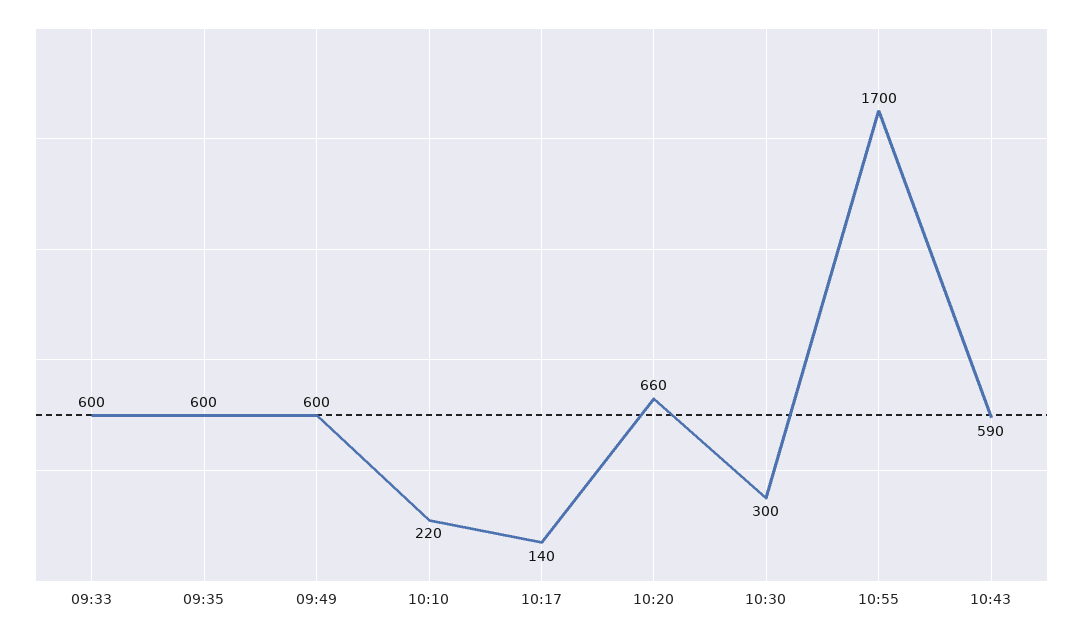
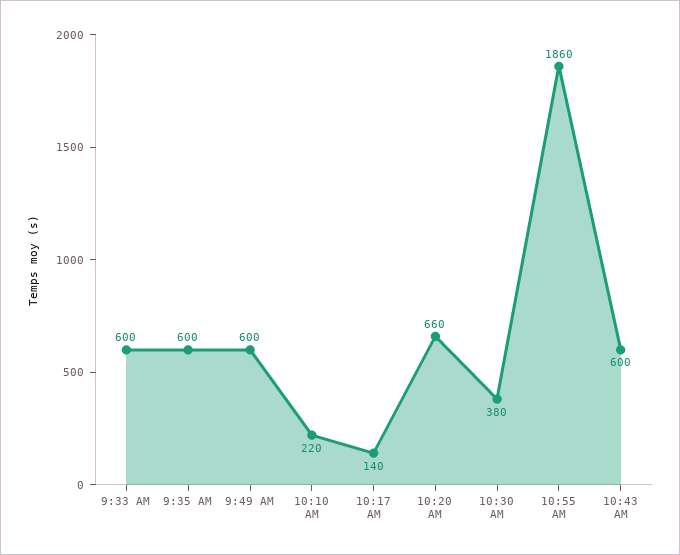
  {
    "09:33": 600,
    "09:35": 600,
    "09:49": 600,
    "10:10": 220,
    "10:17": 140,
    "10:20": 660,
-   "10:30": 300,
+   "10:30": 380,
-   "10:55": 1700,
+   "10:55": 1860,
-   "10:43": 590
+   "10:43": 600
  }

